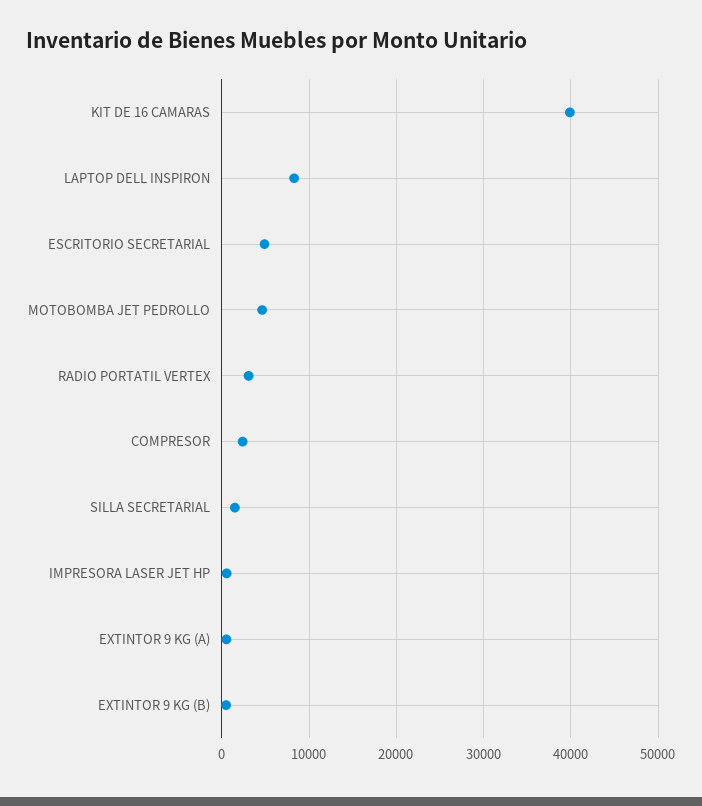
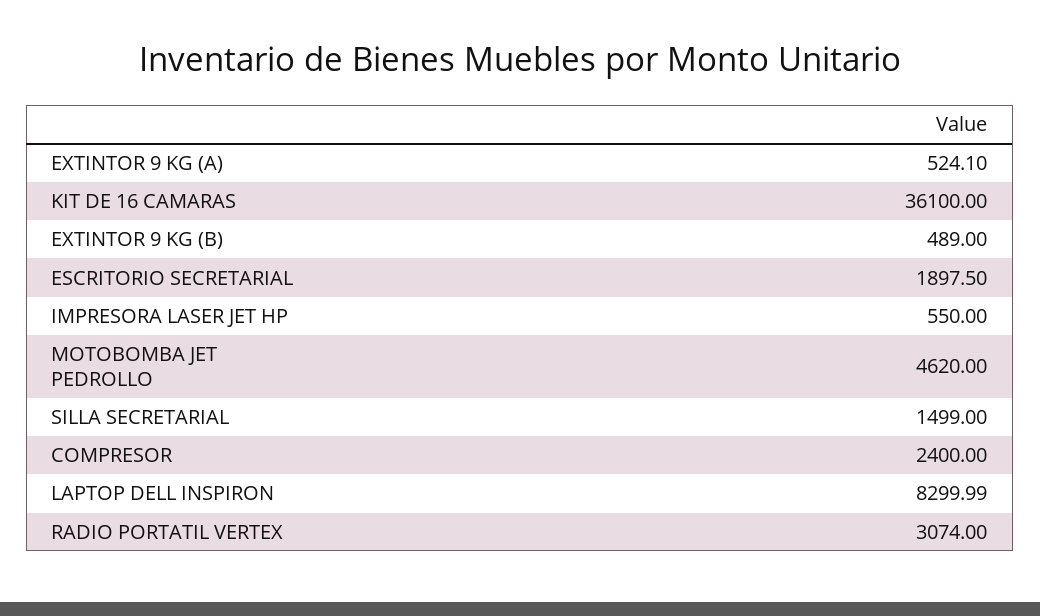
  {
-   "KIT DE 16 CAMARAS": 40000,
+   "KIT DE 16 CAMARAS": 36100,
    "LAPTOP DELL INSPIRON": 8299.99,
-   "ESCRITORIO SECRETARIAL": 5000,
+   "ESCRITORIO SECRETARIAL": 1897.5,
    "MOTOBOMBA JET PEDROLLO": 4620,
    "RADIO PORTATIL VERTEX": 3074,
    "COMPRESOR": 2400,
    "SILLA SECRETARIAL": 1499,
    "IMPRESORA LASER JET HP": 550,
    "EXTINTOR 9 KG (A)": 524.1,
    "EXTINTOR 9 KG (B)": 489
  }

